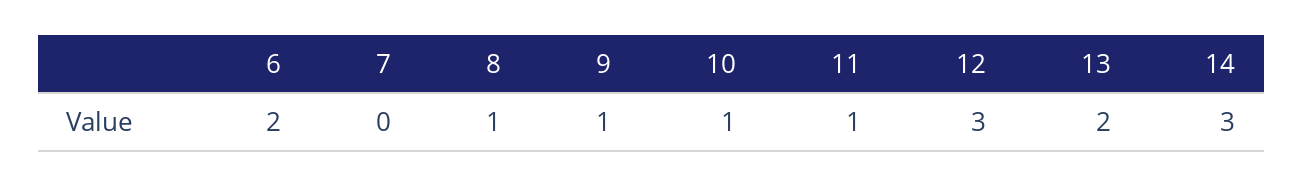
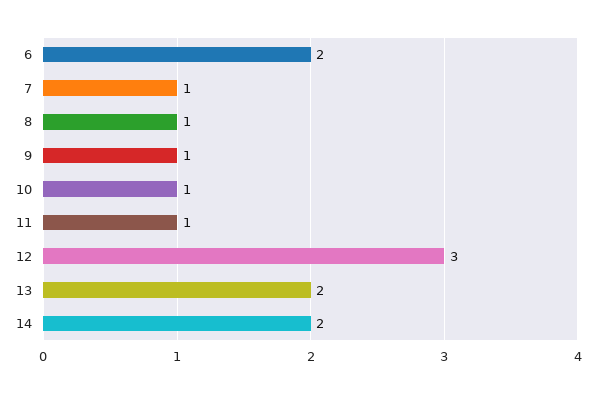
  {
    "6": 2,
-   "7": 0,
+   "7": 1,
    "8": 1,
    "9": 1,
    "10": 1,
    "11": 1,
    "12": 3,
    "13": 2,
-   "14": 3
+   "14": 2
  }

